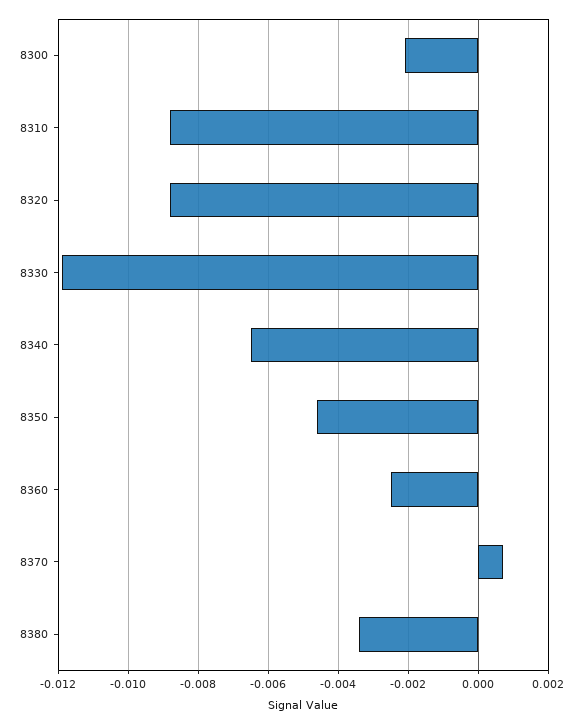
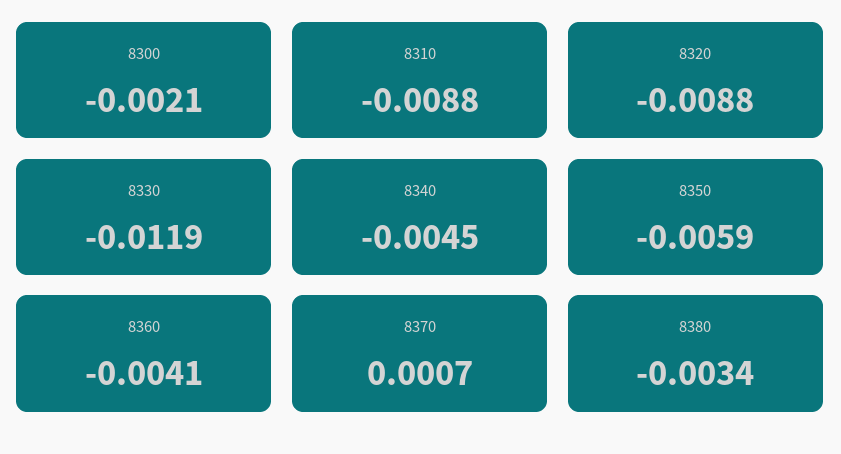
  {
    "8300": -0.0021,
    "8310": -0.0088,
    "8320": -0.0088,
    "8330": -0.0119,
-   "8340": -0.0065,
+   "8340": -0.0045,
-   "8350": -0.0045,
+   "8350": -0.0059,
-   "8360": -0.0025,
+   "8360": -0.0041,
    "8370": 0.0007,
    "8380": -0.0034
  }

